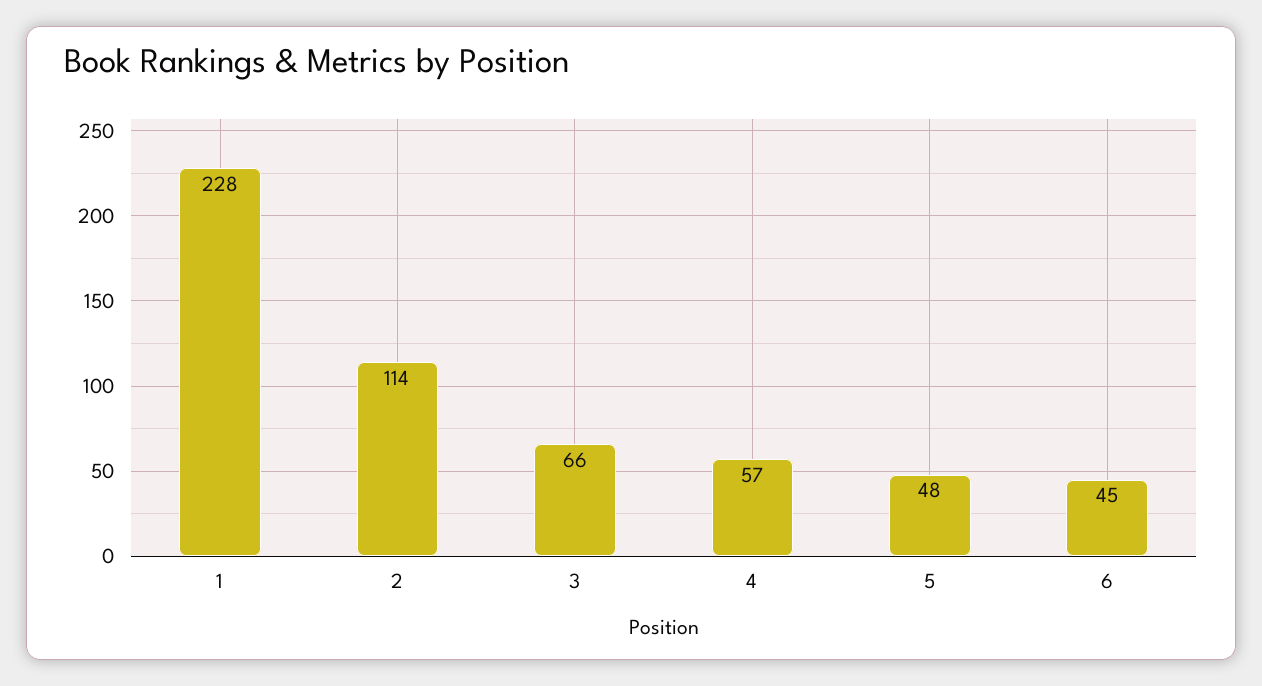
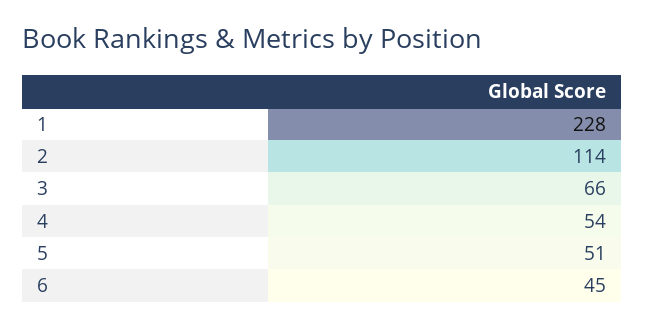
  {
    "1": 228,
    "2": 114,
    "3": 66,
-   "4": 57,
+   "4": 54,
-   "5": 48,
+   "5": 51,
    "6": 45
  }

